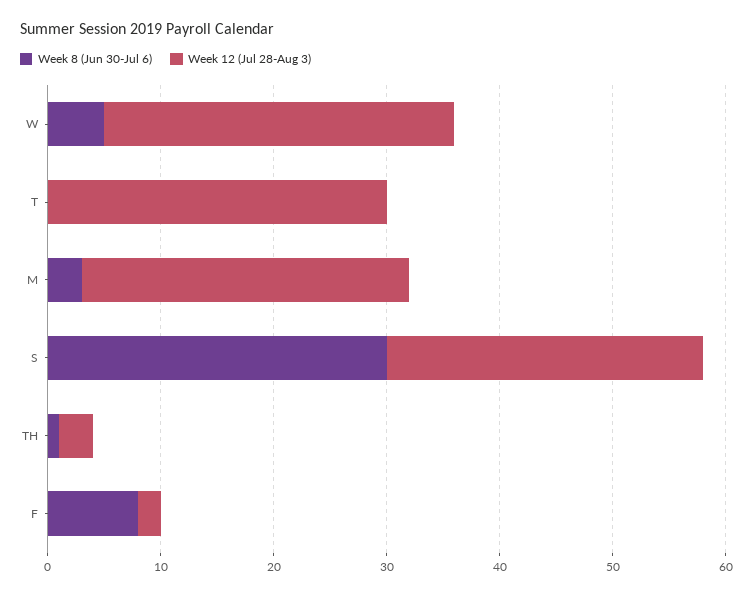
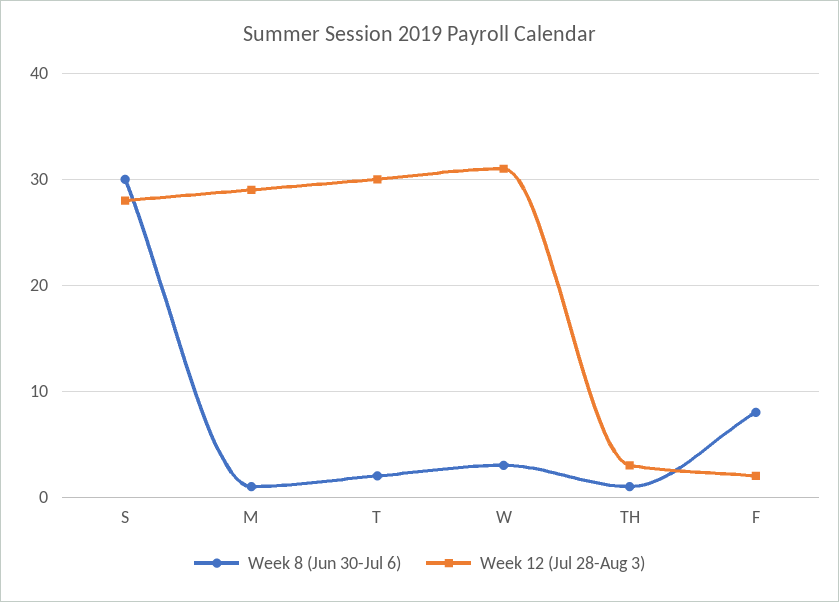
  {
    "Week 8 (Jun 30-Jul 6)": {
-     "W": 5,
+     "W": 3,
-     "T": 0,
+     "T": 2,
-     "M": 3,
+     "M": 1,
      "S": 30,
      "TH": 1,
      "F": 8
    },
    "Week 12 (Jul 28-Aug 3)": {
      "W": 31,
      "T": 30,
      "M": 29,
      "S": 28,
      "TH": 3,
      "F": 2
    }
  }

